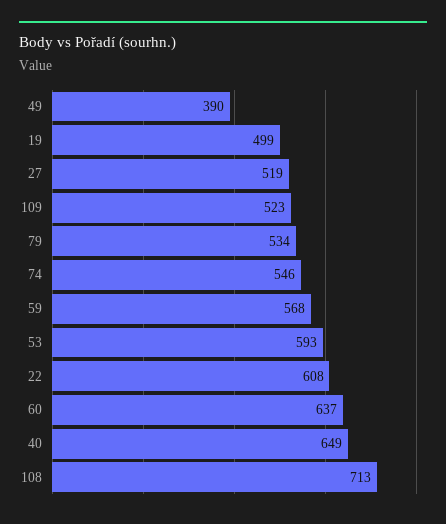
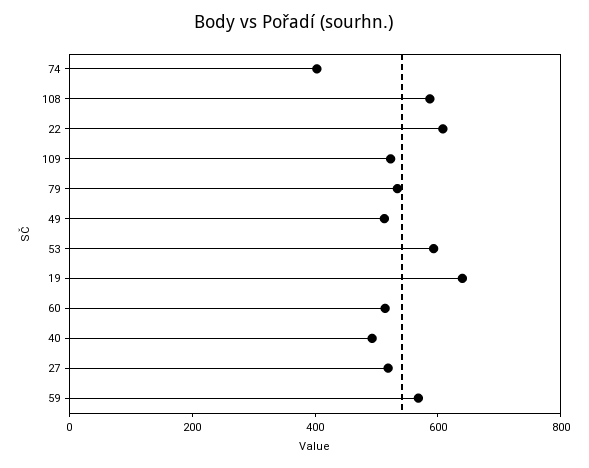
  {
-   "49": 390,
+   "49": 500,
-   "19": 499,
+   "19": 650,
    "27": 519,
    "109": 523,
    "79": 534,
-   "74": 546,
+   "74": 400,
    "59": 568,
    "53": 593,
    "22": 608,
-   "60": 637,
+   "60": 500,
-   "40": 649,
+   "40": 500,
-   "108": 713
+   "108": 600
  }

